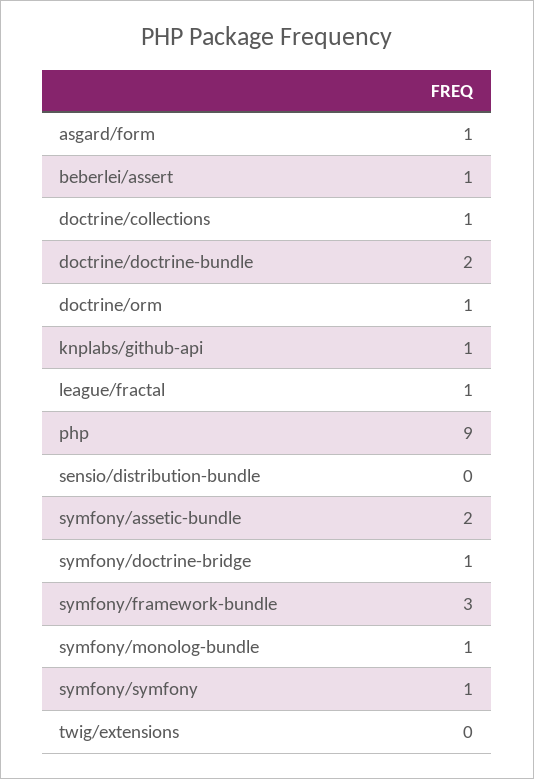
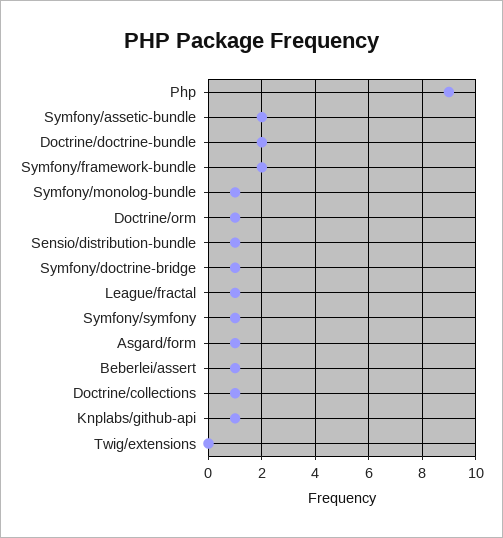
  {
    "asgard/form": 1,
    "beberlei/assert": 1,
    "doctrine/collections": 1,
    "doctrine/doctrine-bundle": 2,
    "doctrine/orm": 1,
    "knplabs/github-api": 1,
    "league/fractal": 1,
    "php": 9,
-   "sensio/distribution-bundle": 0,
+   "sensio/distribution-bundle": 1,
    "symfony/assetic-bundle": 2,
    "symfony/doctrine-bridge": 1,
-   "symfony/framework-bundle": 3,
+   "symfony/framework-bundle": 2,
    "symfony/monolog-bundle": 1,
    "symfony/symfony": 1,
    "twig/extensions": 0
  }

